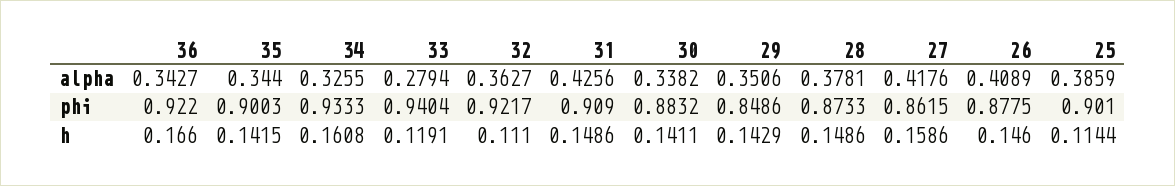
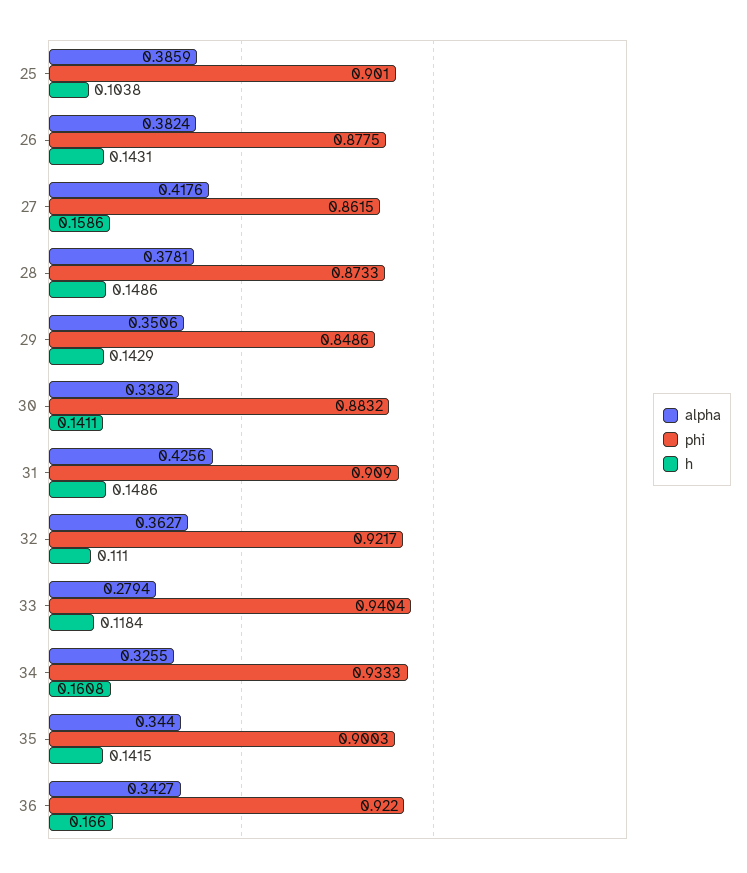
  {
    "alpha": {
      "36": 0.3427,
      "35": 0.344,
      "34": 0.3255,
      "33": 0.2794,
      "32": 0.3627,
      "31": 0.4256,
      "30": 0.3382,
      "29": 0.3506,
      "28": 0.3781,
      "27": 0.4176,
-     "26": 0.4089,
+     "26": 0.3824,
      "25": 0.3859
    },
    "phi": {
      "36": 0.922,
      "35": 0.9003,
      "34": 0.9333,
      "33": 0.9404,
      "32": 0.9217,
      "31": 0.909,
      "30": 0.8832,
      "29": 0.8486,
      "28": 0.8733,
      "27": 0.8615,
      "26": 0.8775,
      "25": 0.901
    },
    "h": {
      "36": 0.166,
      "35": 0.1415,
      "34": 0.1608,
-     "33": 0.1191,
+     "33": 0.1184,
      "32": 0.111,
      "31": 0.1486,
      "30": 0.1411,
      "29": 0.1429,
      "28": 0.1486,
      "27": 0.1586,
-     "26": 0.146,
+     "26": 0.1431,
-     "25": 0.1144
+     "25": 0.1038
    }
  }

